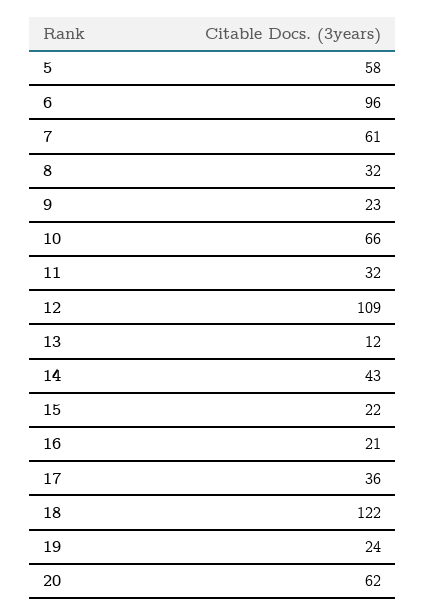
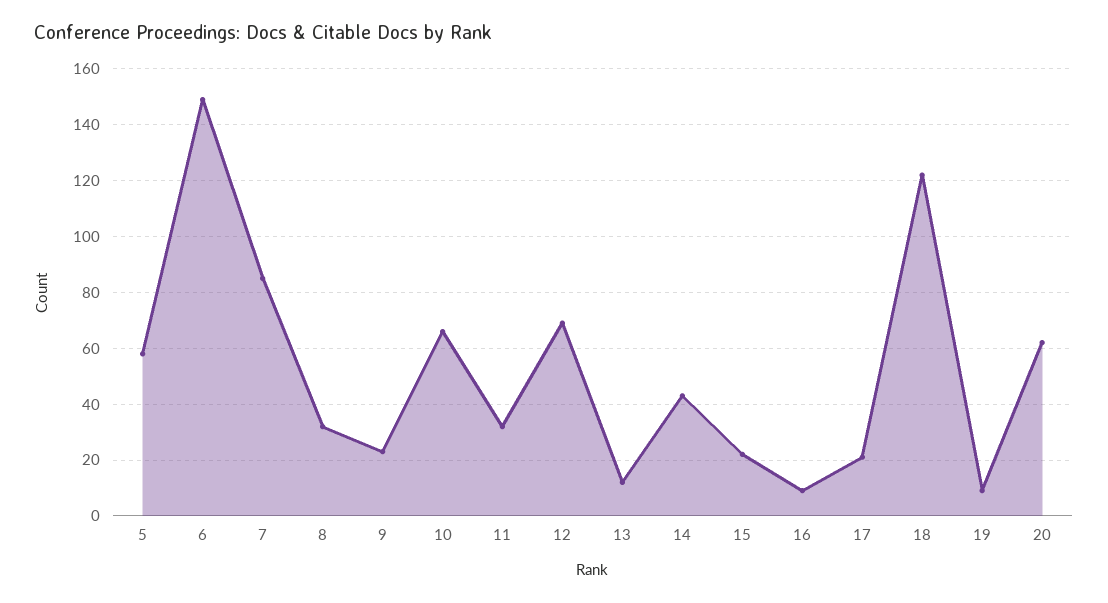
  {
    "5": 58,
-   "6": 96,
+   "6": 150,
-   "7": 61,
+   "7": 85,
    "8": 32,
    "9": 23,
    "10": 66,
    "11": 32,
-   "12": 109,
+   "12": 70,
    "13": 12,
    "14": 43,
    "15": 22,
-   "16": 21,
+   "16": 10,
-   "17": 36,
+   "17": 20,
    "18": 122,
-   "19": 24,
+   "19": 10,
    "20": 62
  }

